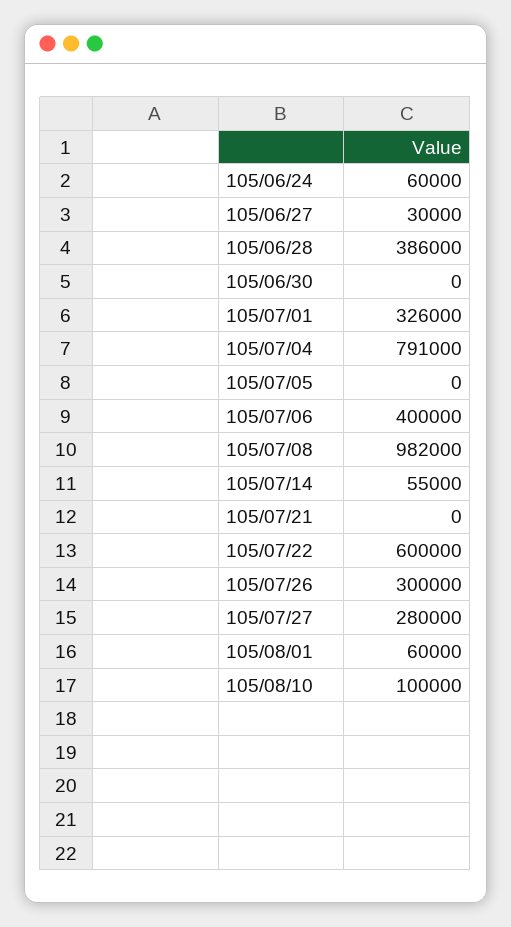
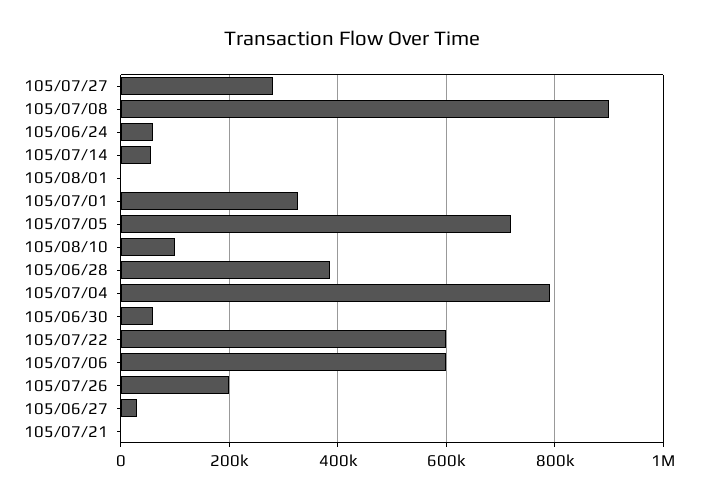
  {
    "105/06/24": 60000,
    "105/06/27": 30000,
    "105/06/28": 386000,
-   "105/06/30": 0,
+   "105/06/30": 60000,
    "105/07/01": 326000,
    "105/07/04": 791000,
-   "105/07/05": 0,
+   "105/07/05": 720000,
-   "105/07/06": 400000,
+   "105/07/06": 600000,
-   "105/07/08": 982000,
+   "105/07/08": 900000,
    "105/07/14": 55000,
    "105/07/21": 0,
    "105/07/22": 600000,
-   "105/07/26": 300000,
+   "105/07/26": 200000,
    "105/07/27": 280000,
-   "105/08/01": 60000,
+   "105/08/01": 0,
    "105/08/10": 100000
  }

